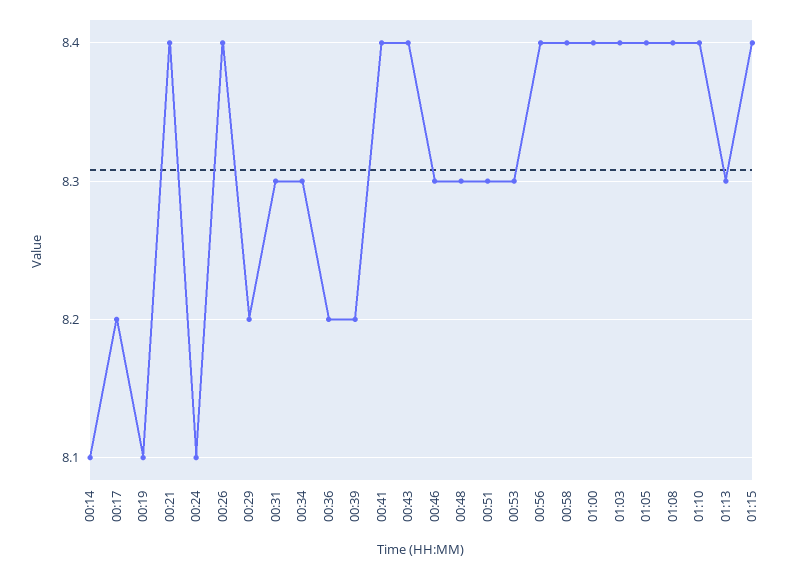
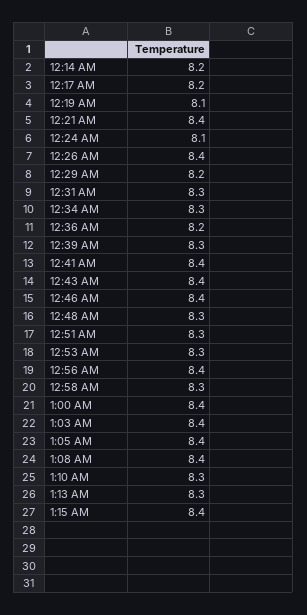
  {
-   "00:14": 8.1,
+   "00:14": 8.2,
    "00:17": 8.2,
    "00:19": 8.1,
    "00:21": 8.4,
    "00:24": 8.1,
    "00:26": 8.4,
    "00:29": 8.2,
    "00:31": 8.3,
    "00:34": 8.3,
    "00:36": 8.2,
-   "00:39": 8.2,
+   "00:39": 8.3,
    "00:41": 8.4,
    "00:43": 8.4,
-   "00:46": 8.3,
+   "00:46": 8.4,
    "00:48": 8.3,
    "00:51": 8.3,
    "00:53": 8.3,
    "00:56": 8.4,
-   "00:58": 8.4,
+   "00:58": 8.3,
    "01:00": 8.4,
    "01:03": 8.4,
    "01:05": 8.4,
    "01:08": 8.4,
-   "01:10": 8.4,
+   "01:10": 8.3,
    "01:13": 8.3,
    "01:15": 8.4
  }

